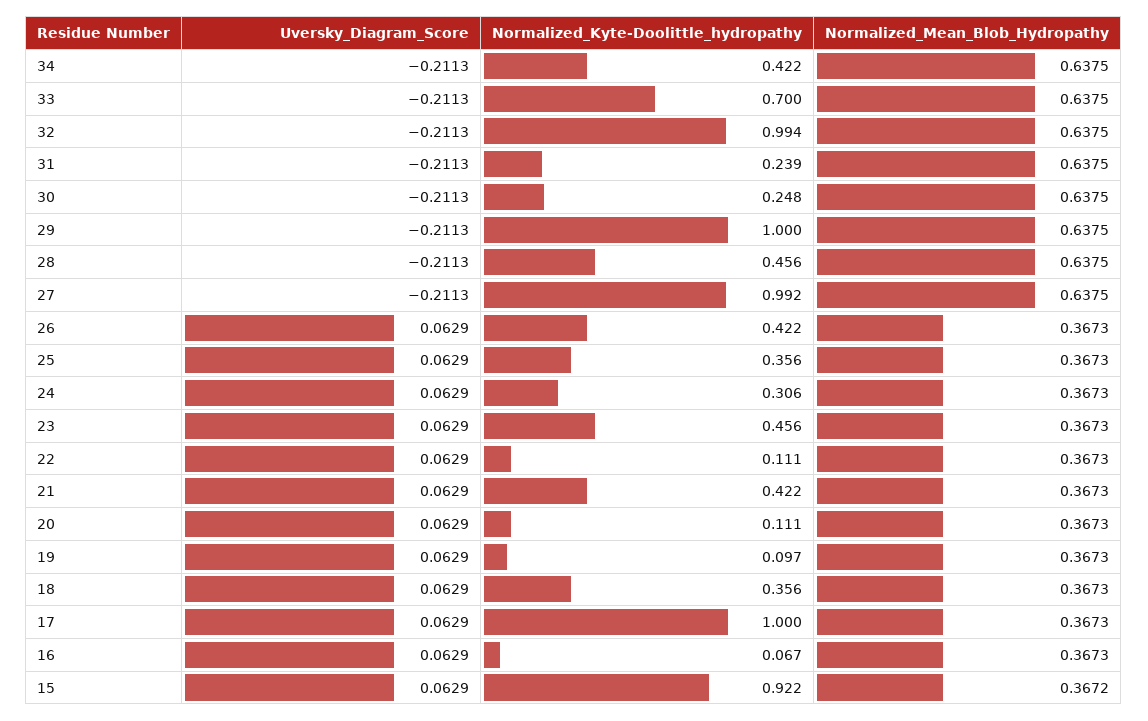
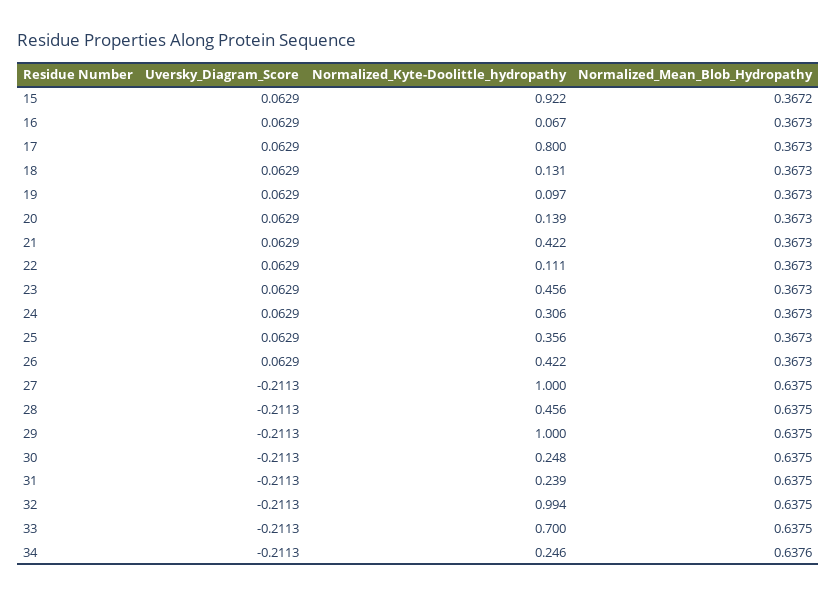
  {
    "Uversky_Diagram_Score": {
      "34": -0.2113,
      "33": -0.2113,
      "32": -0.2113,
      "31": -0.2113,
      "30": -0.2113,
      "29": -0.2113,
      "28": -0.2113,
      "27": -0.2113,
      "26": 0.0629,
      "25": 0.0629,
      "24": 0.0629,
      "23": 0.0629,
      "22": 0.0629,
      "21": 0.0629,
      "20": 0.0629,
      "19": 0.0629,
      "18": 0.0629,
      "17": 0.0629,
      "16": 0.0629,
      "15": 0.0629
    },
    "Normalized_Kyte-Doolittle_hydropathy": {
-     "34": 0.422,
+     "34": 0.246,
      "33": 0.7,
      "32": 0.994,
      "31": 0.239,
      "30": 0.248,
      "29": 1,
      "28": 0.456,
-     "27": 0.992,
+     "27": 1,
      "26": 0.422,
      "25": 0.356,
      "24": 0.306,
      "23": 0.456,
      "22": 0.111,
      "21": 0.422,
-     "20": 0.111,
+     "20": 0.139,
      "19": 0.097,
-     "18": 0.356,
+     "18": 0.131,
-     "17": 1,
+     "17": 0.8,
      "16": 0.067,
      "15": 0.922
    },
    "Normalized_Mean_Blob_Hydropathy": {
-     "34": 0.6375,
+     "34": 0.6376,
      "33": 0.6375,
      "32": 0.6375,
      "31": 0.6375,
      "30": 0.6375,
      "29": 0.6375,
      "28": 0.6375,
      "27": 0.6375,
      "26": 0.3673,
      "25": 0.3673,
      "24": 0.3673,
      "23": 0.3673,
      "22": 0.3673,
      "21": 0.3673,
      "20": 0.3673,
      "19": 0.3673,
      "18": 0.3673,
      "17": 0.3673,
      "16": 0.3673,
      "15": 0.3672
    }
  }

